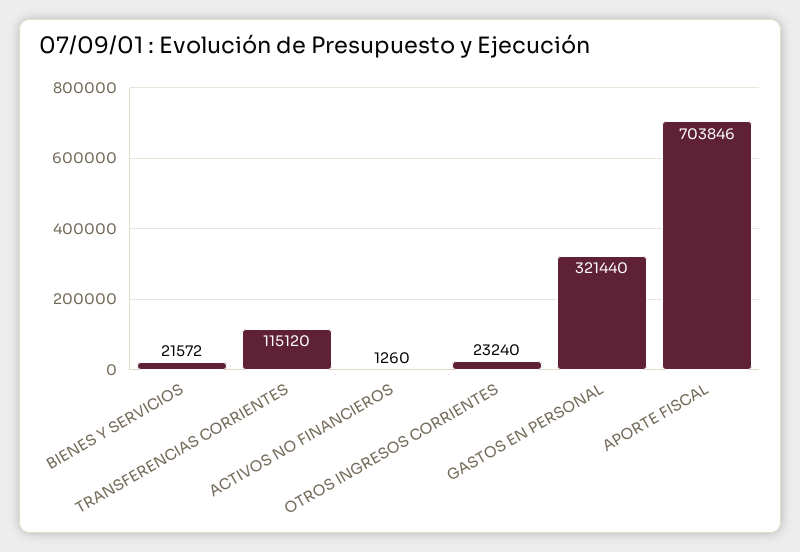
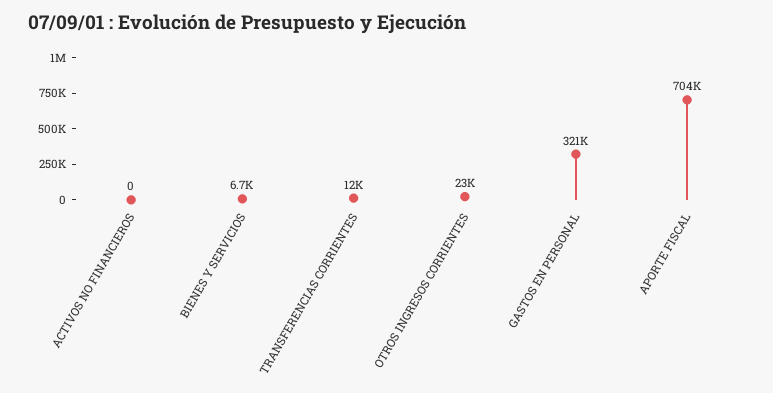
  {
-   "BIENES Y SERVICIOS": 21572,
+   "BIENES Y SERVICIOS": 6700,
-   "TRANSFERENCIAS CORRIENTES": 115120,
+   "TRANSFERENCIAS CORRIENTES": 12000,
-   "ACTIVOS NO FINANCIEROS": 1260,
+   "ACTIVOS NO FINANCIEROS": 0,
    "OTROS INGRESOS CORRIENTES": 23240,
    "GASTOS EN PERSONAL": 321440,
    "APORTE FISCAL": 703846
  }

